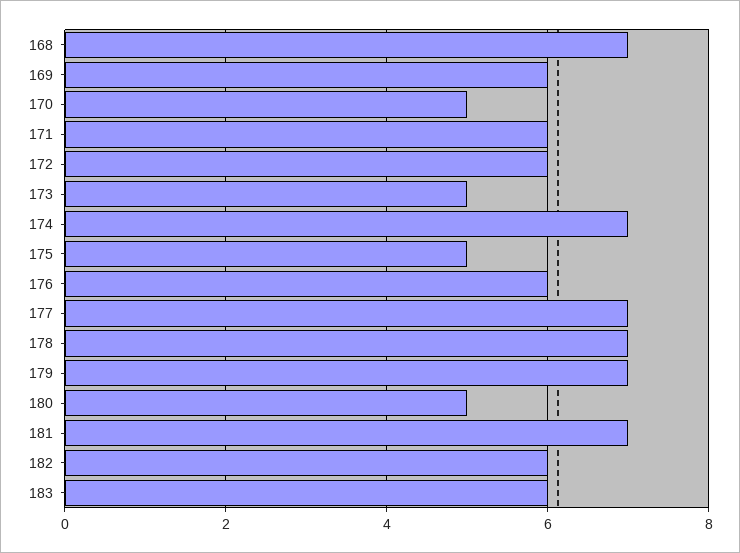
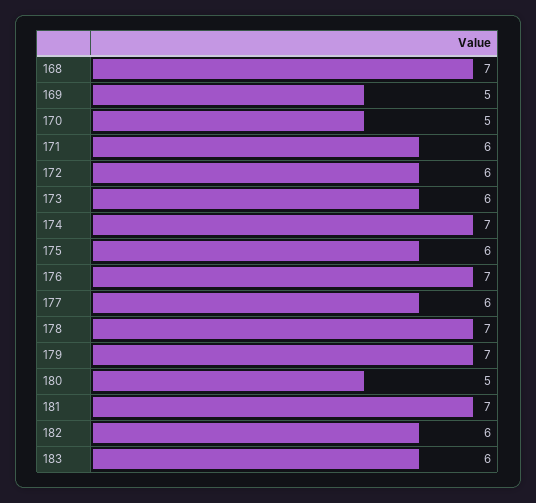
  {
    "168": 7,
-   "169": 6,
+   "169": 5,
    "170": 5,
    "171": 6,
    "172": 6,
-   "173": 5,
+   "173": 6,
    "174": 7,
-   "175": 5,
+   "175": 6,
-   "176": 6,
+   "176": 7,
-   "177": 7,
+   "177": 6,
    "178": 7,
    "179": 7,
    "180": 5,
    "181": 7,
    "182": 6,
    "183": 6
  }

